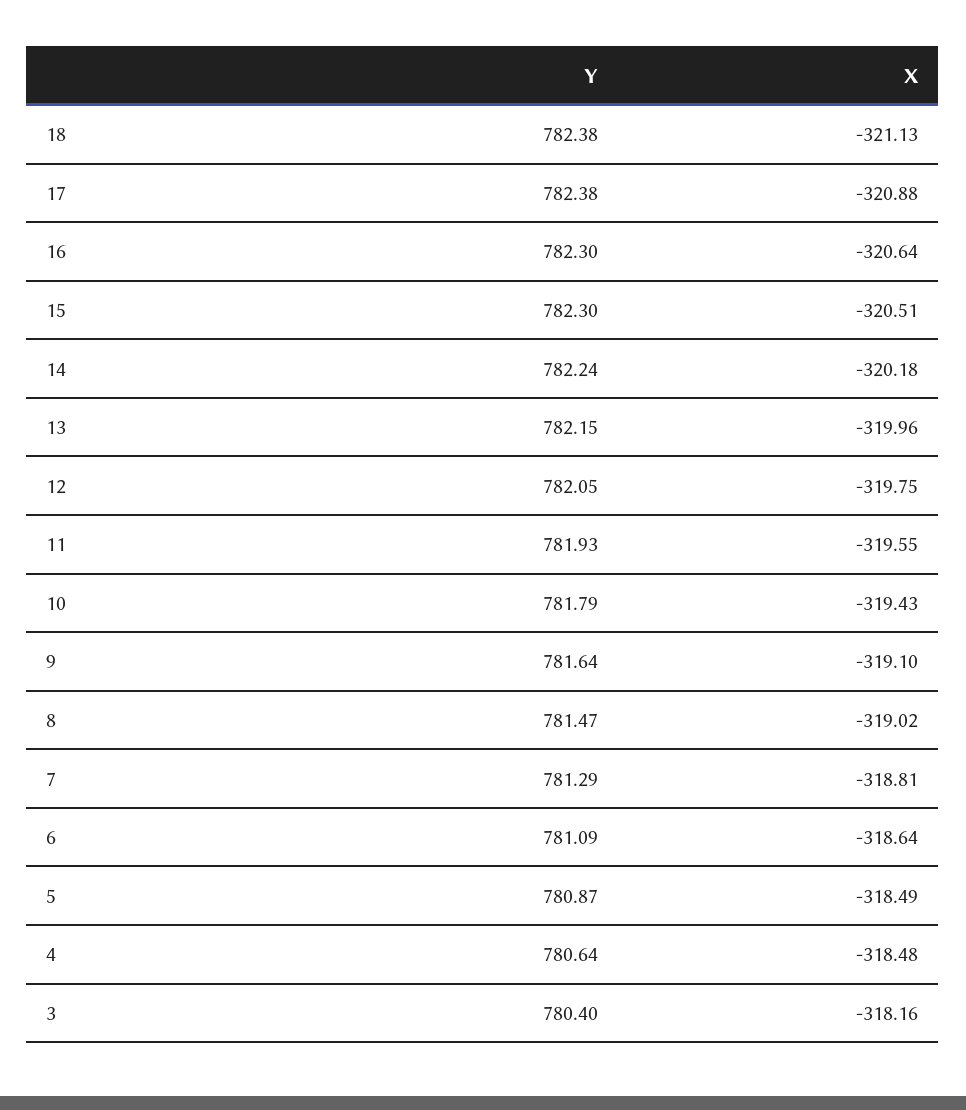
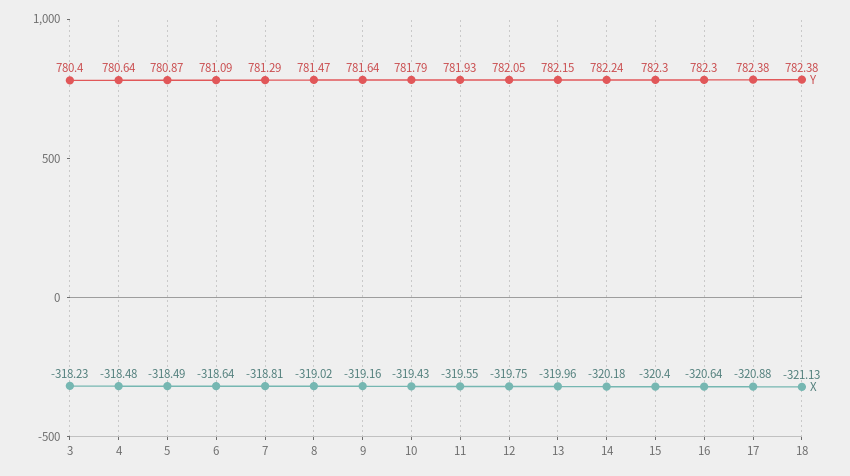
  {
    "Y": {
      "18": 782.38,
      "17": 782.38,
      "16": 782.3,
      "15": 782.3,
      "14": 782.24,
      "13": 782.15,
      "12": 782.05,
      "11": 781.93,
      "10": 781.79,
      "9": 781.64,
      "8": 781.47,
      "7": 781.29,
      "6": 781.09,
      "5": 780.87,
      "4": 780.64,
      "3": 780.4
    },
    "X": {
      "18": -321.13,
      "17": -320.88,
      "16": -320.64,
-     "15": -320.51,
+     "15": -320.4,
      "14": -320.18,
      "13": -319.96,
      "12": -319.75,
      "11": -319.55,
      "10": -319.43,
-     "9": -319.1,
+     "9": -319.16,
      "8": -319.02,
      "7": -318.81,
      "6": -318.64,
      "5": -318.49,
      "4": -318.48,
-     "3": -318.16
+     "3": -318.23
    }
  }

